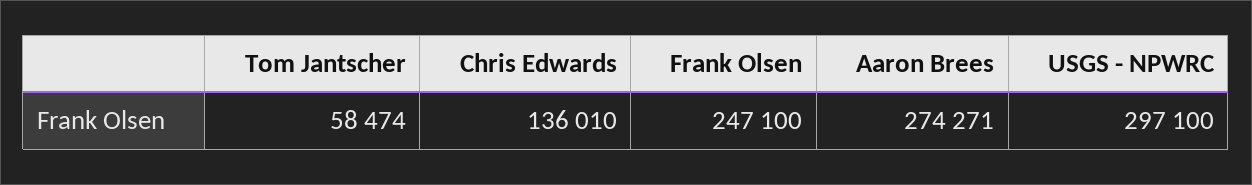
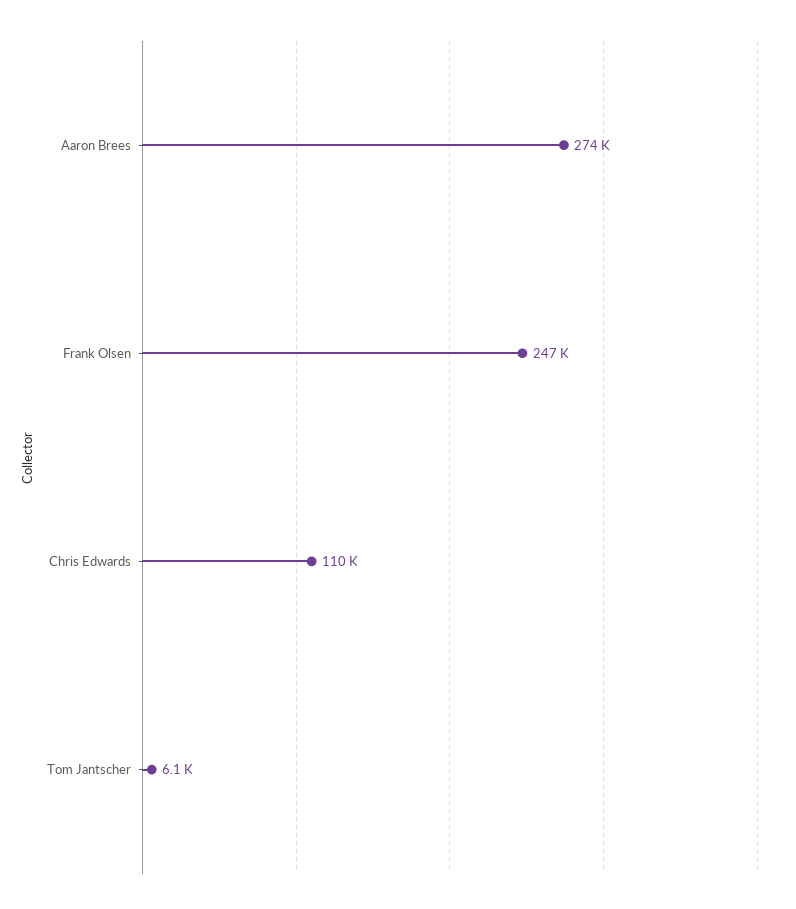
  {
-   "Tom Jantscher": 58474,
+   "Tom Jantscher": 6100,
-   "Chris Edwards": 136010,
+   "Chris Edwards": 110000,
    "Frank Olsen": 247100,
-   "Aaron Brees": 274271,
+   "Aaron Brees": 274271
-   "USGS - NPWRC": 297100
  }

